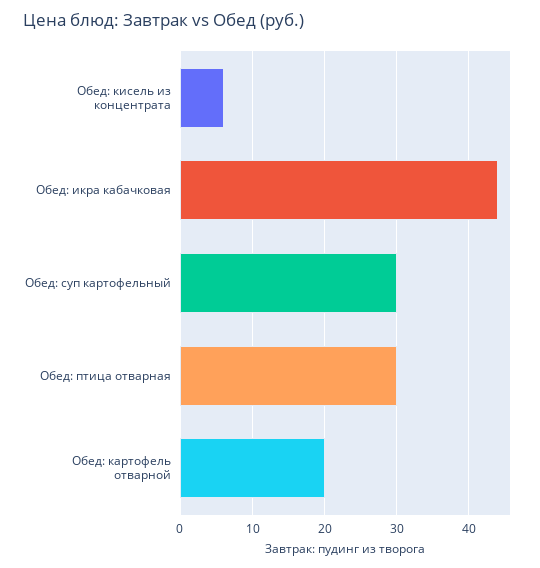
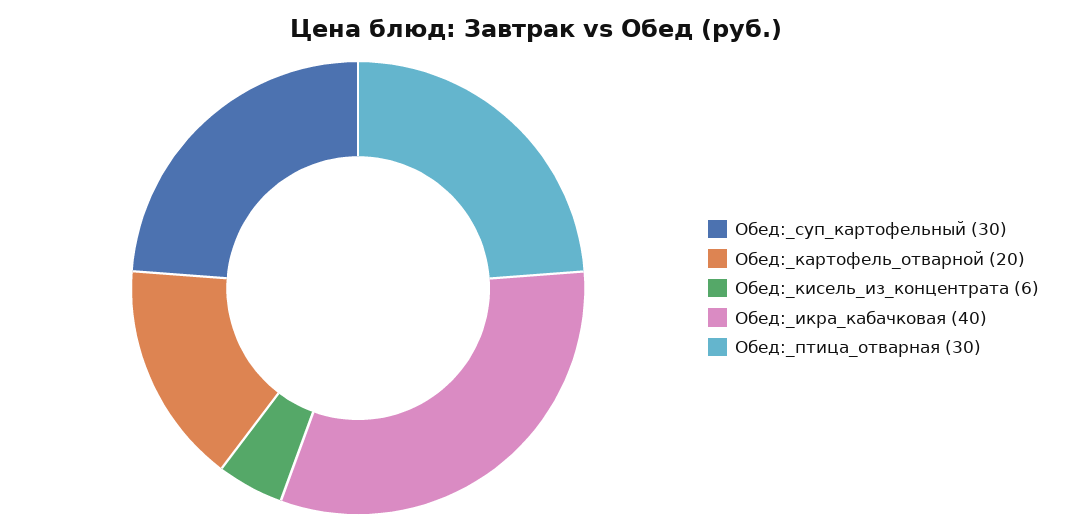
  {
    "Обед: кисель из концентрата": 6,
-   "Обед: икра кабачковая": 44,
+   "Обед: икра кабачковая": 40,
    "Обед: суп картофельный": 30,
    "Обед: птица отварная": 30,
    "Обед: картофель отварной": 20
  }

